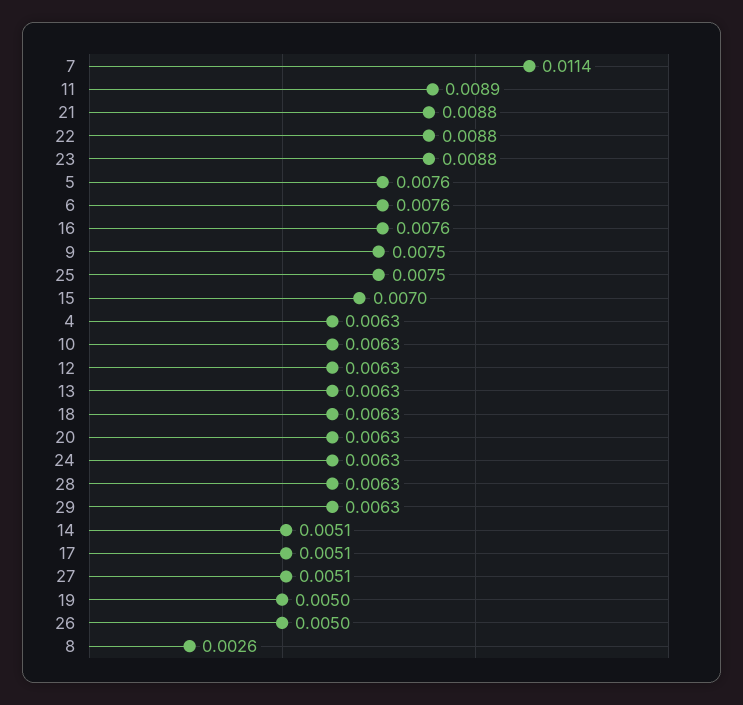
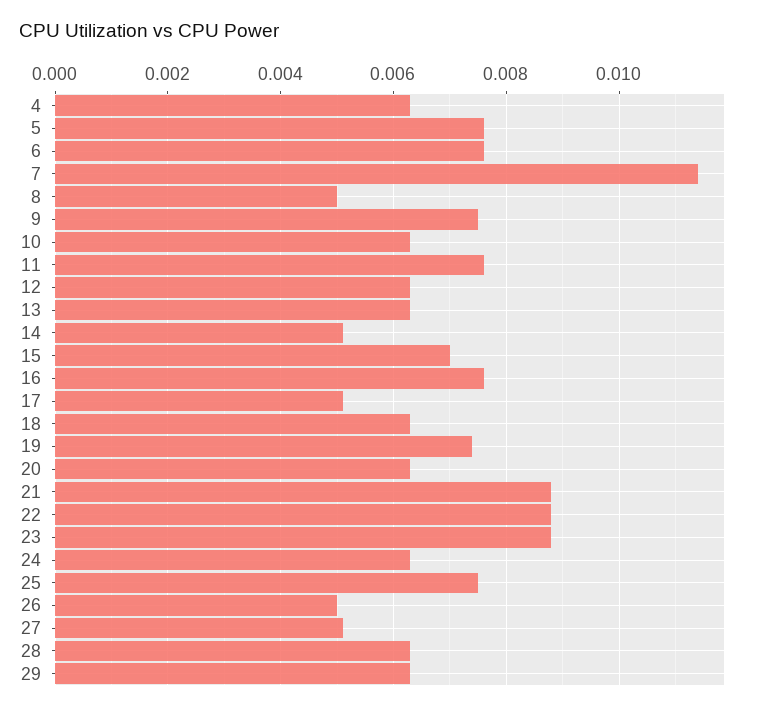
  {
    "7": 0.0114,
-   "11": 0.0089,
+   "11": 0.0075,
    "21": 0.0088,
    "22": 0.0088,
    "23": 0.0088,
    "5": 0.0076,
    "6": 0.0076,
    "16": 0.0076,
    "9": 0.0075,
    "25": 0.0075,
    "15": 0.007,
    "4": 0.0063,
    "10": 0.0063,
    "12": 0.0063,
    "13": 0.0063,
    "18": 0.0063,
    "20": 0.0063,
    "24": 0.0063,
    "28": 0.0063,
    "29": 0.0063,
    "14": 0.0051,
    "17": 0.0051,
    "27": 0.0051,
-   "19": 0.005,
+   "19": 0.0075,
    "26": 0.005,
-   "8": 0.0026
+   "8": 0.005
  }

